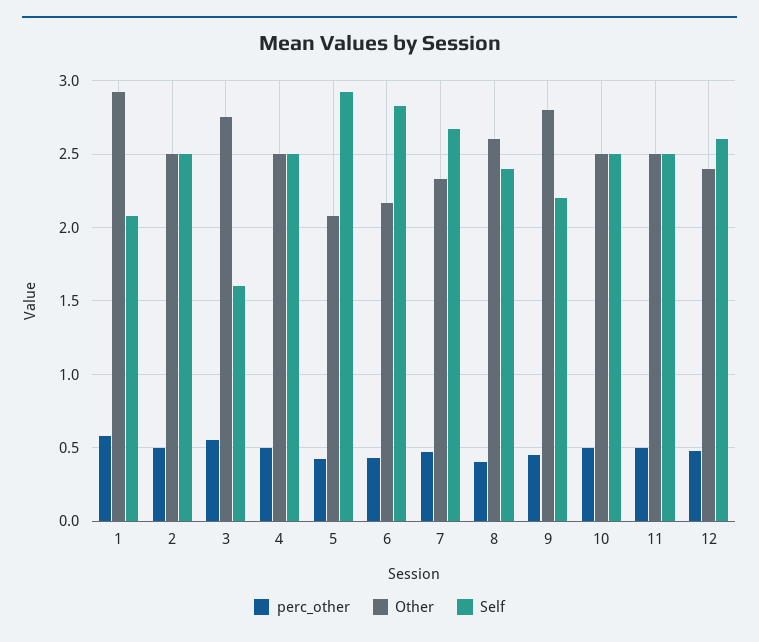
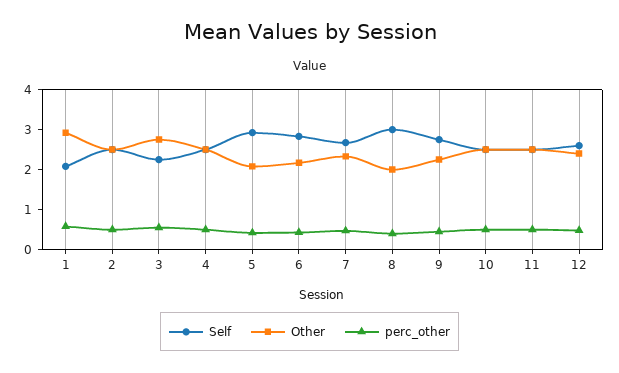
  {
    "perc_other": {
      "1": 0.6,
      "2": 0.5,
      "3": 0.55,
      "4": 0.5,
      "5": 0.4,
      "6": 0.45,
      "7": 0.45,
      "8": 0.4,
      "9": 0.45,
      "10": 0.5,
      "11": 0.5,
      "12": 0.5
    },
    "Other": {
      "1": 2.9,
      "2": 2.5,
      "3": 2.75,
      "4": 2.5,
      "5": 2.1,
      "6": 2.15,
      "7": 2.35,
-     "8": 2.6,
+     "8": 2,
-     "9": 2.8,
+     "9": 2.2,
      "10": 2.5,
      "11": 2.5,
      "12": 2.4
    },
    "Self": {
      "1": 2.1,
      "2": 2.5,
-     "3": 1.6,
+     "3": 2.2,
      "4": 2.5,
      "5": 2.9,
      "6": 2.85,
      "7": 2.65,
-     "8": 2.4,
+     "8": 3,
-     "9": 2.2,
+     "9": 2.8,
      "10": 2.5,
      "11": 2.5,
      "12": 2.6
    }
  }

